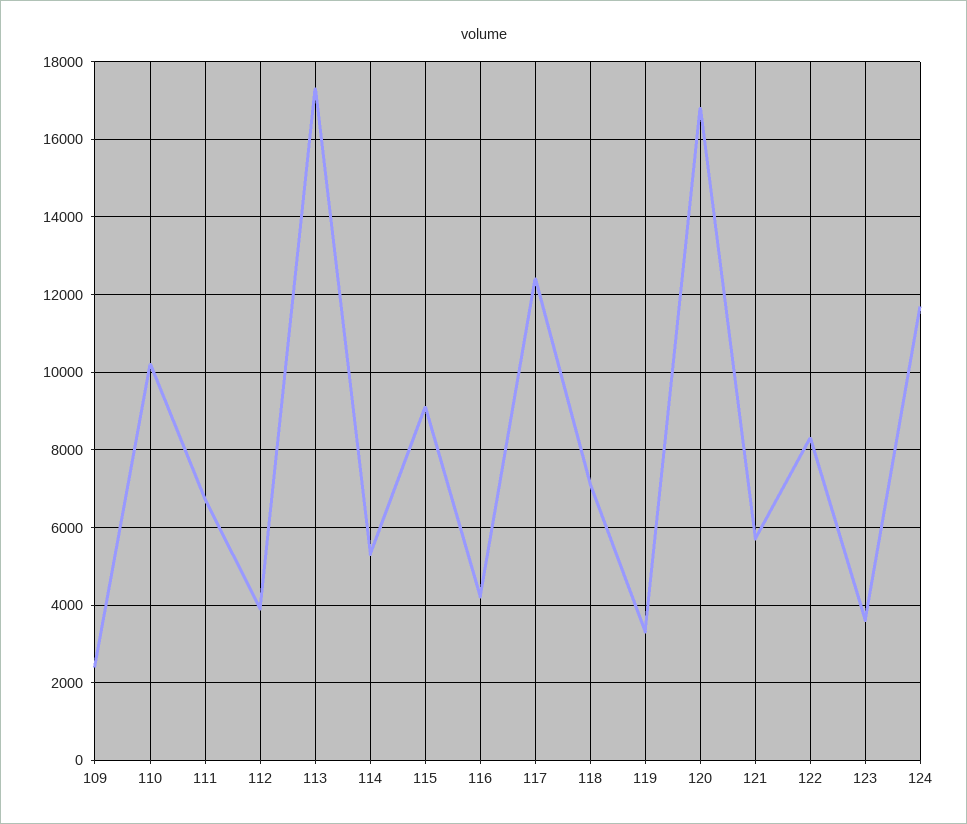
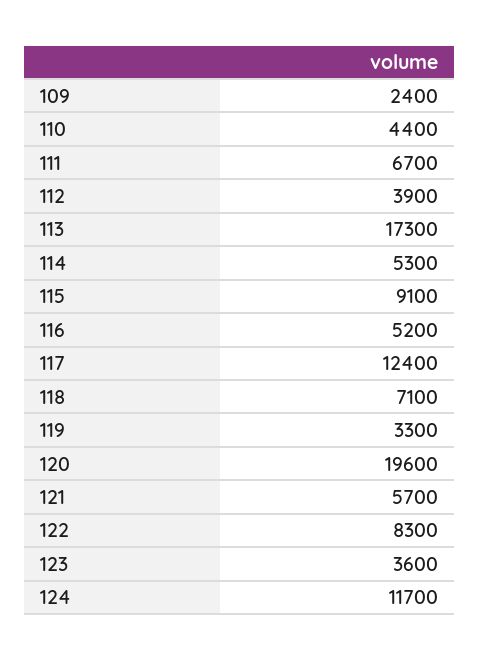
  {
    "109": 2400,
-   "110": 10200,
+   "110": 4400,
    "111": 6700,
    "112": 3900,
    "113": 17300,
    "114": 5300,
    "115": 9100,
-   "116": 4200,
+   "116": 5200,
    "117": 12400,
    "118": 7100,
    "119": 3300,
-   "120": 16800,
+   "120": 19600,
    "121": 5700,
    "122": 8300,
    "123": 3600,
    "124": 11700
  }

